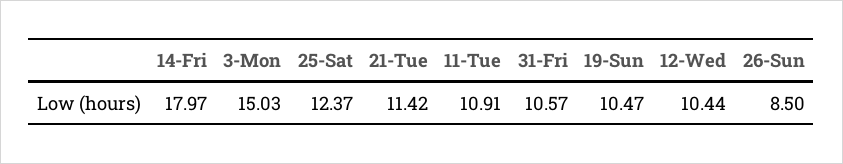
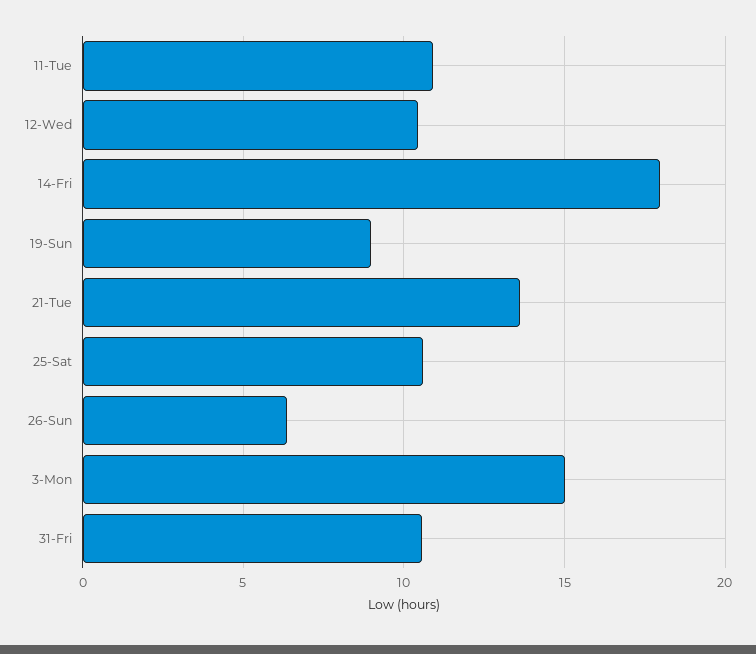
  {
    "14-Fri": 17.97,
    "3-Mon": 15.03,
-   "25-Sat": 12.37,
+   "25-Sat": 10.5,
-   "21-Tue": 11.42,
+   "21-Tue": 13.5,
    "11-Tue": 10.91,
    "31-Fri": 10.57,
-   "19-Sun": 10.47,
+   "19-Sun": 9,
    "12-Wed": 10.44,
-   "26-Sun": 8.5
+   "26-Sun": 6.5
  }

